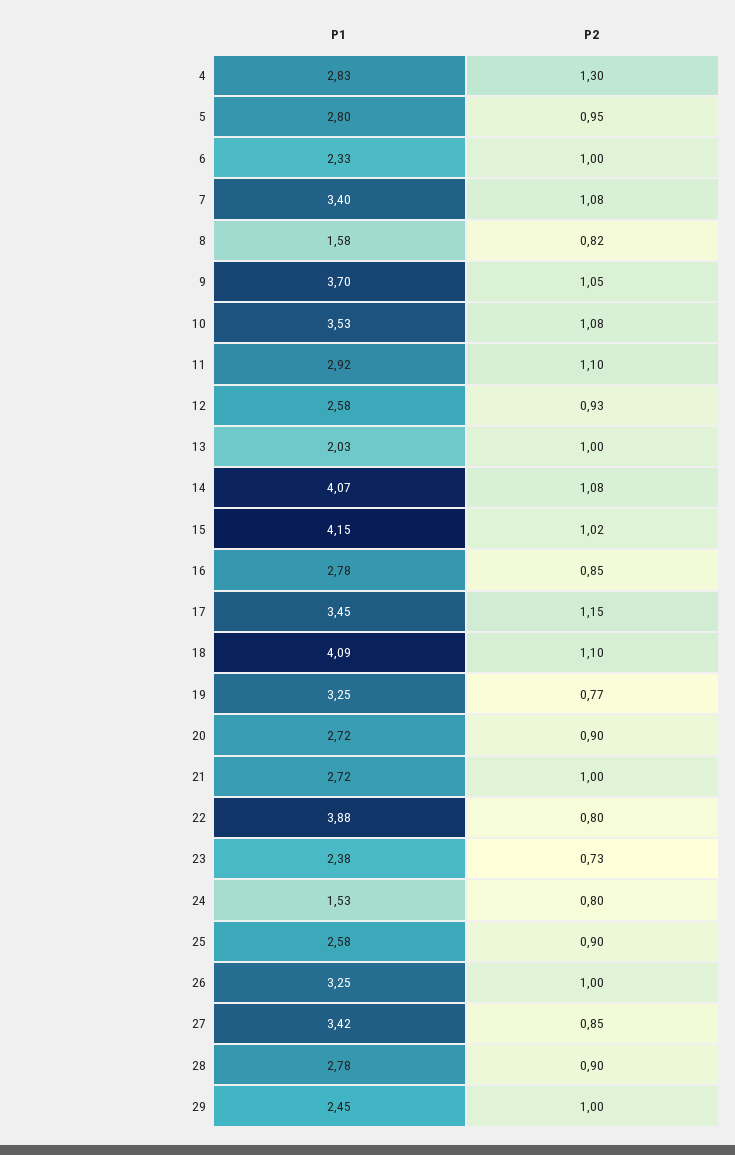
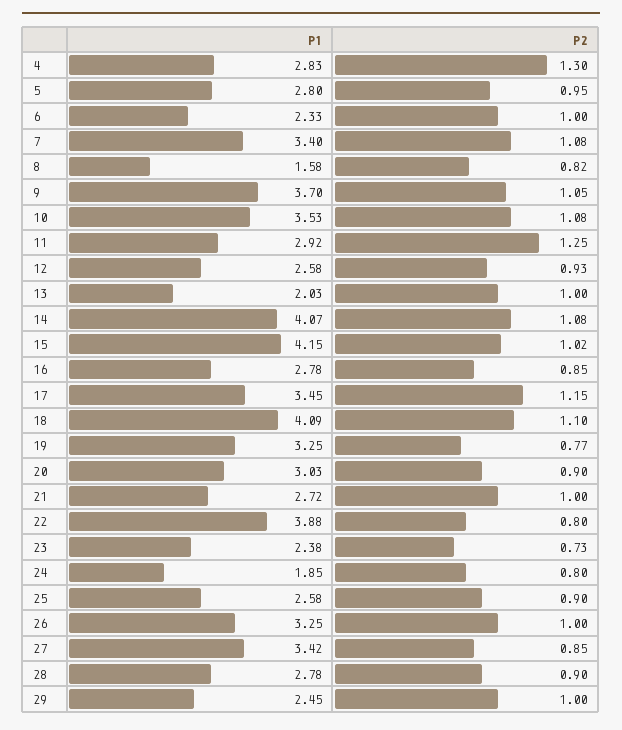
  {
    "P1": {
      "4": 2.83,
      "5": 2.8,
      "6": 2.33,
      "7": 3.4,
      "8": 1.58,
      "9": 3.7,
      "10": 3.53,
      "11": 2.92,
      "12": 2.58,
      "13": 2.03,
      "14": 4.07,
      "15": 4.15,
      "16": 2.78,
      "17": 3.45,
      "18": 4.09,
      "19": 3.25,
-     "20": 2.72,
+     "20": 3.03,
      "21": 2.72,
      "22": 3.88,
      "23": 2.38,
-     "24": 1.53,
+     "24": 1.85,
      "25": 2.58,
      "26": 3.25,
      "27": 3.42,
      "28": 2.78,
      "29": 2.45
    },
    "P2": {
      "4": 1.3,
      "5": 0.95,
      "6": 1,
      "7": 1.08,
      "8": 0.82,
      "9": 1.05,
      "10": 1.08,
-     "11": 1.1,
+     "11": 1.25,
      "12": 0.93,
      "13": 1,
      "14": 1.08,
      "15": 1.02,
      "16": 0.85,
      "17": 1.15,
      "18": 1.1,
      "19": 0.77,
      "20": 0.9,
      "21": 1,
      "22": 0.8,
      "23": 0.73,
      "24": 0.8,
      "25": 0.9,
      "26": 1,
      "27": 0.85,
      "28": 0.9,
      "29": 1
    }
  }

